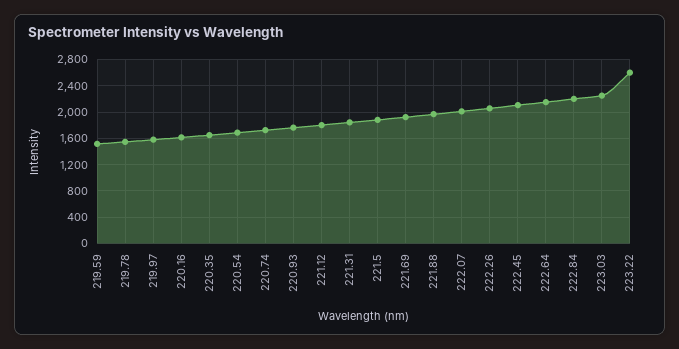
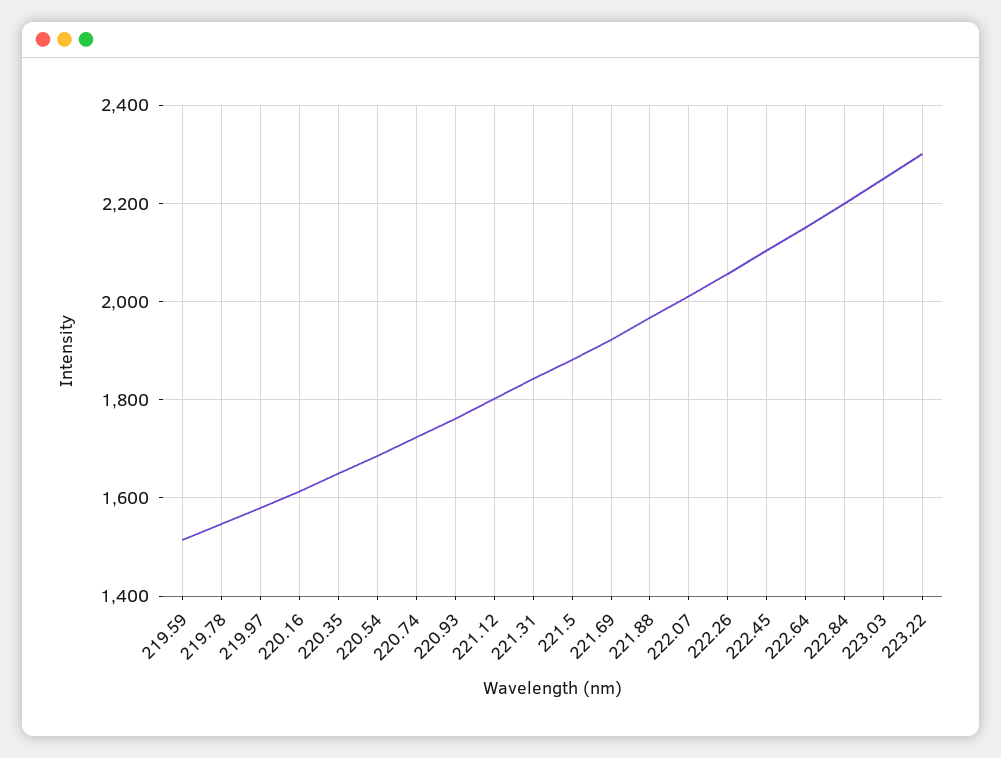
  {
    "219.59": 1520,
    "219.78": 1540,
    "219.97": 1580,
    "220.16": 1620,
    "220.35": 1660,
    "220.54": 1680,
    "220.74": 1720,
    "220.93": 1760,
    "221.12": 1800,
    "221.31": 1840,
    "221.5": 1880,
    "221.69": 1920,
    "221.88": 1960,
    "222.07": 2020,
    "222.26": 2060,
    "222.45": 2100,
    "222.64": 2160,
    "222.84": 2200,
    "223.03": 2260,
-   "223.22": 2600
+   "223.22": 2300
  }

